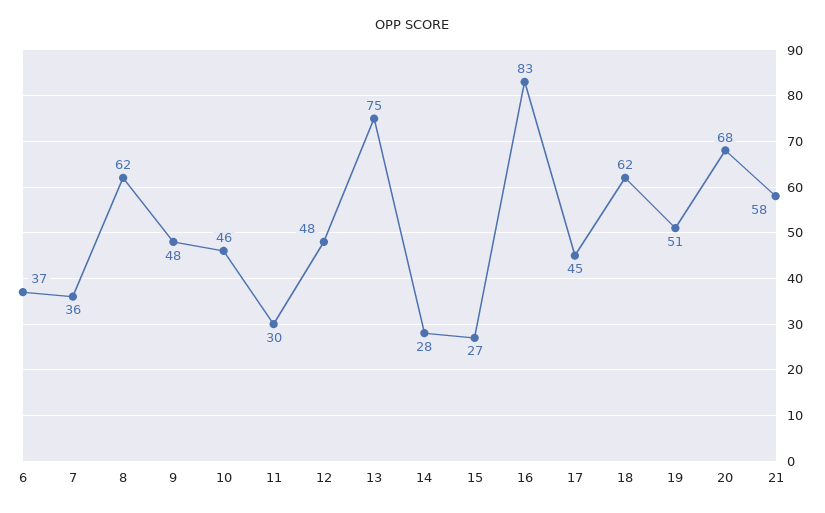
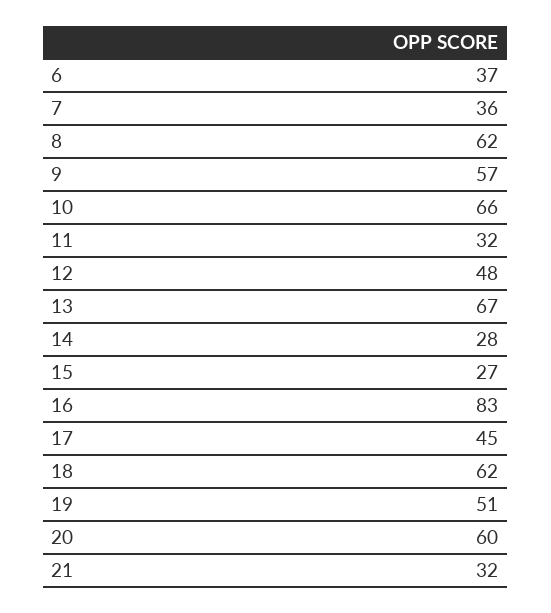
  {
    "6": 37,
    "7": 36,
    "8": 62,
-   "9": 48,
+   "9": 57,
-   "10": 46,
+   "10": 66,
-   "11": 30,
+   "11": 32,
    "12": 48,
-   "13": 75,
+   "13": 67,
    "14": 28,
    "15": 27,
    "16": 83,
    "17": 45,
    "18": 62,
    "19": 51,
-   "20": 68,
+   "20": 60,
-   "21": 58
+   "21": 32
  }

